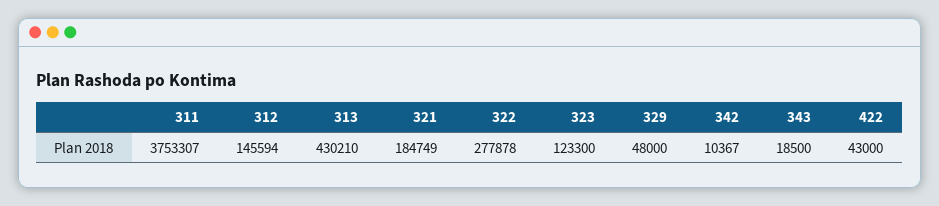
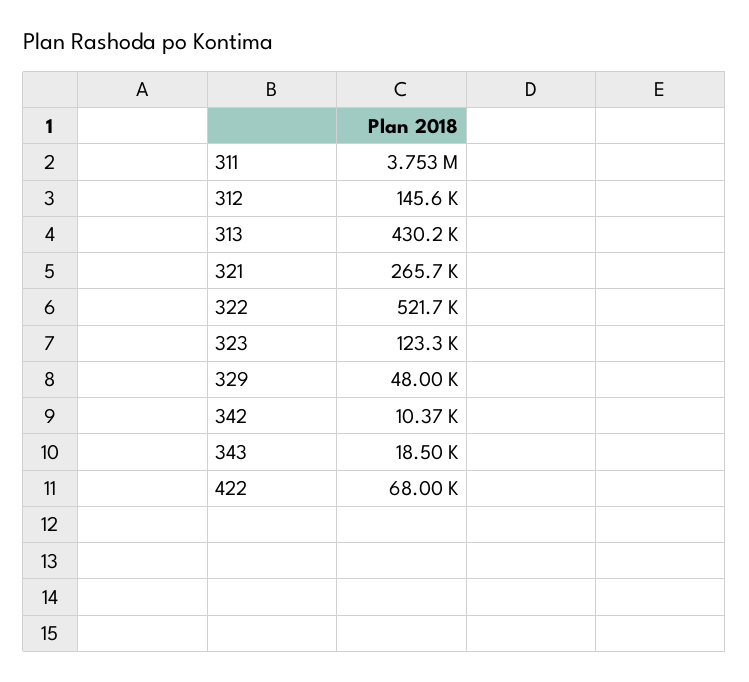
  {
    "311": 3753307,
    "312": 145594,
    "313": 430210,
-   "321": 184749,
+   "321": 265700,
-   "322": 277878,
+   "322": 521700,
    "323": 123300,
    "329": 48000,
    "342": 10367,
    "343": 18500,
-   "422": 43000
+   "422": 68000
  }

